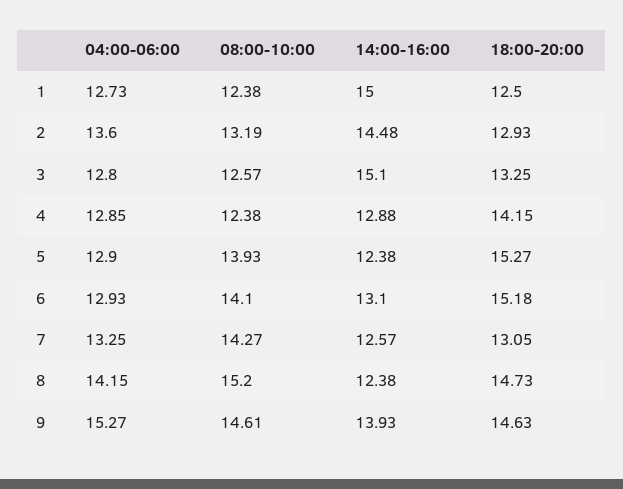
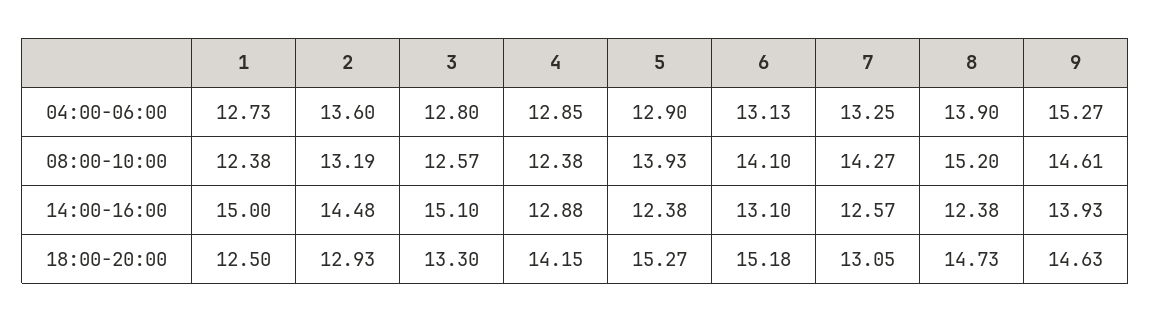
  {
    "04:00-06:00": {
      "1": 12.73,
      "2": 13.6,
      "3": 12.8,
      "4": 12.85,
      "5": 12.9,
-     "6": 12.93,
+     "6": 13.13,
      "7": 13.25,
-     "8": 14.15,
+     "8": 13.9,
      "9": 15.27
    },
    "08:00-10:00": {
      "1": 12.38,
      "2": 13.19,
      "3": 12.57,
      "4": 12.38,
      "5": 13.93,
      "6": 14.1,
      "7": 14.27,
      "8": 15.2,
      "9": 14.61
    },
    "14:00-16:00": {
      "1": 15,
      "2": 14.48,
      "3": 15.1,
      "4": 12.88,
      "5": 12.38,
      "6": 13.1,
      "7": 12.57,
      "8": 12.38,
      "9": 13.93
    },
    "18:00-20:00": {
      "1": 12.5,
      "2": 12.93,
-     "3": 13.25,
+     "3": 13.3,
      "4": 14.15,
      "5": 15.27,
      "6": 15.18,
      "7": 13.05,
      "8": 14.73,
      "9": 14.63
    }
  }

